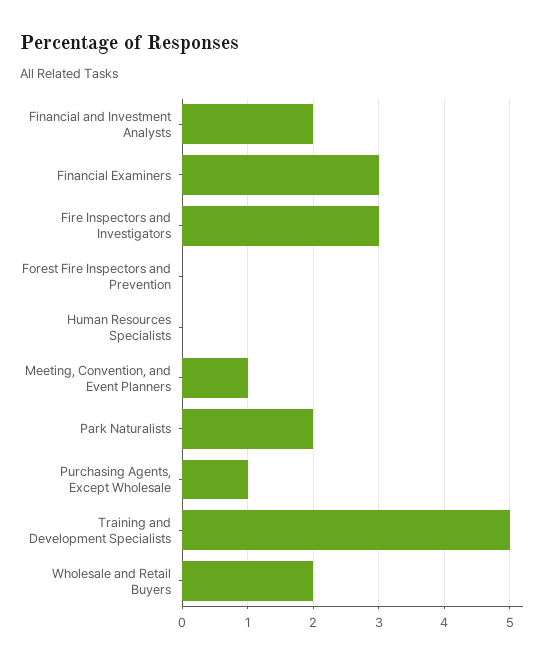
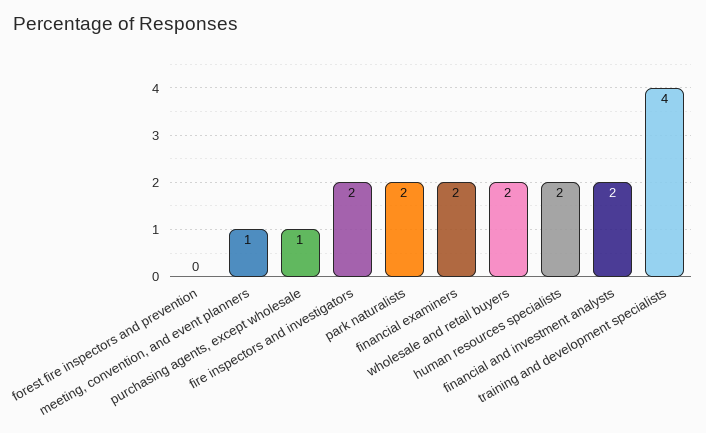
  {
    "Financial and Investment Analysts": 2,
-   "Financial Examiners": 3,
+   "Financial Examiners": 2,
-   "Fire Inspectors and Investigators": 3,
+   "Fire Inspectors and Investigators": 2,
    "Forest Fire Inspectors and Prevention": 0,
-   "Human Resources Specialists": 0,
+   "Human Resources Specialists": 2,
    "Meeting, Convention, and Event Planners": 1,
    "Park Naturalists": 2,
    "Purchasing Agents, Except Wholesale": 1,
-   "Training and Development Specialists": 5,
+   "Training and Development Specialists": 4,
    "Wholesale and Retail Buyers": 2
  }

